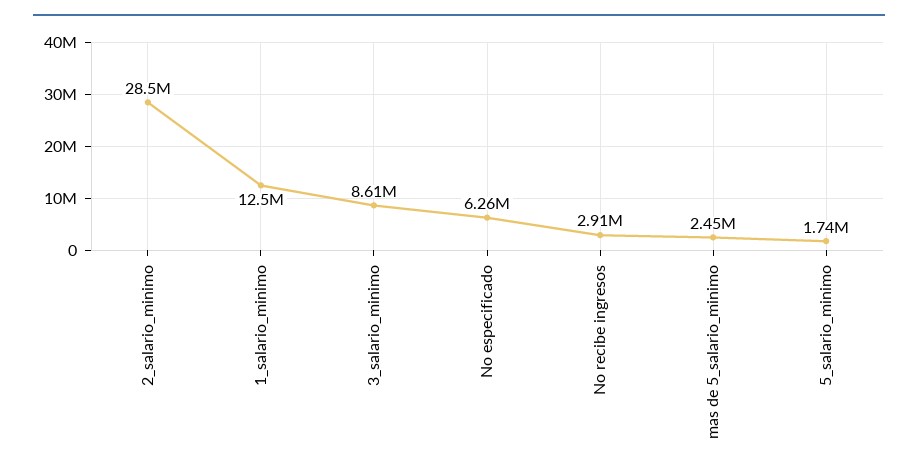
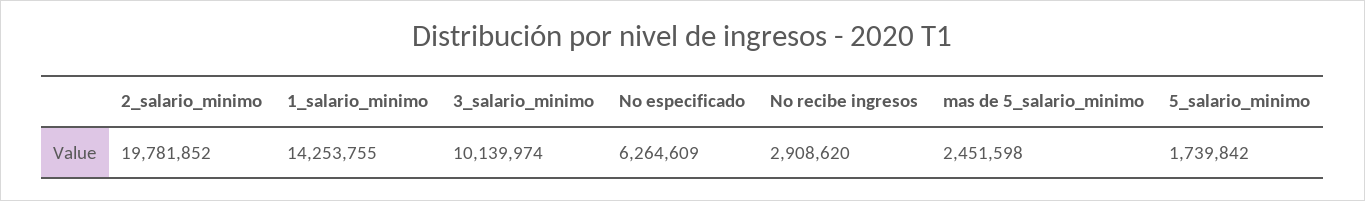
  {
-   "2_salario_minimo": 28500000,
+   "2_salario_minimo": 19781852,
-   "1_salario_minimo": 12500000,
+   "1_salario_minimo": 14253755,
-   "3_salario_minimo": 8610000,
+   "3_salario_minimo": 10139974,
    "No especificado": 6264609,
    "No recibe ingresos": 2908620,
    "mas de 5_salario_minimo": 2451598,
    "5_salario_minimo": 1739842
  }

